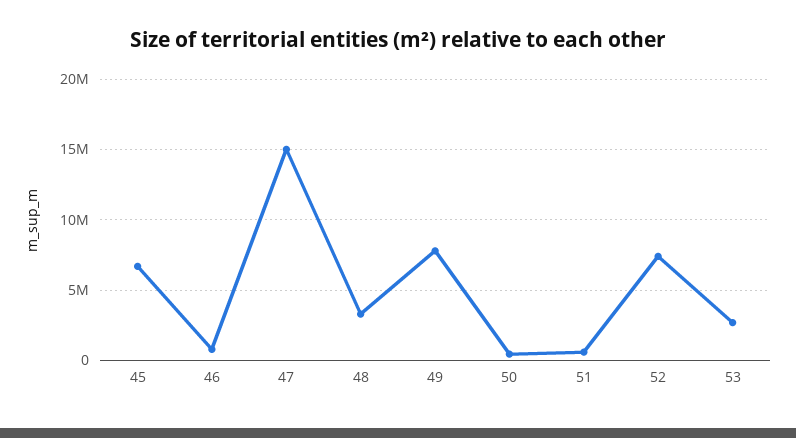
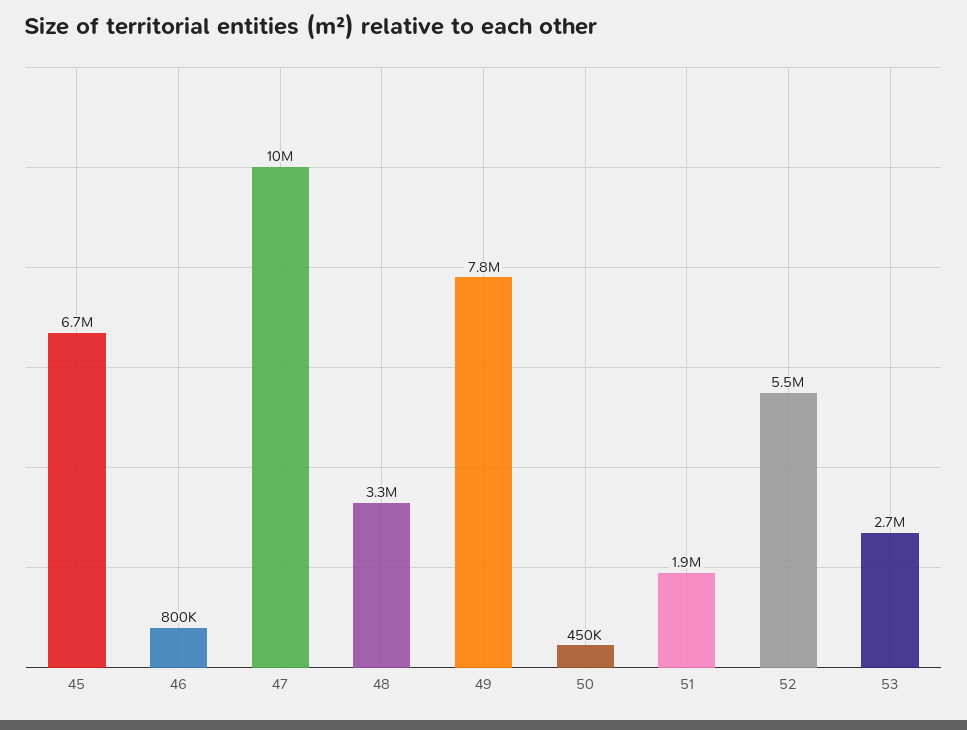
  {
    "45": 6700000,
    "46": 800000,
-   "47": 15000000,
+   "47": 10000000,
    "48": 3300000,
    "49": 7800000,
    "50": 450000,
-   "51": 500000,
+   "51": 1900000,
-   "52": 7500000,
+   "52": 5500000,
    "53": 2700000
  }

